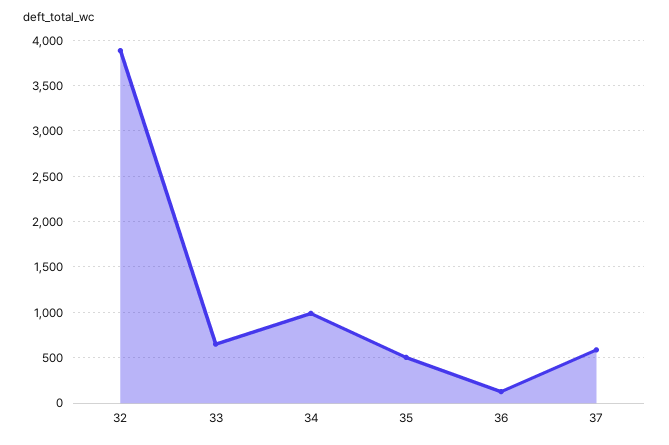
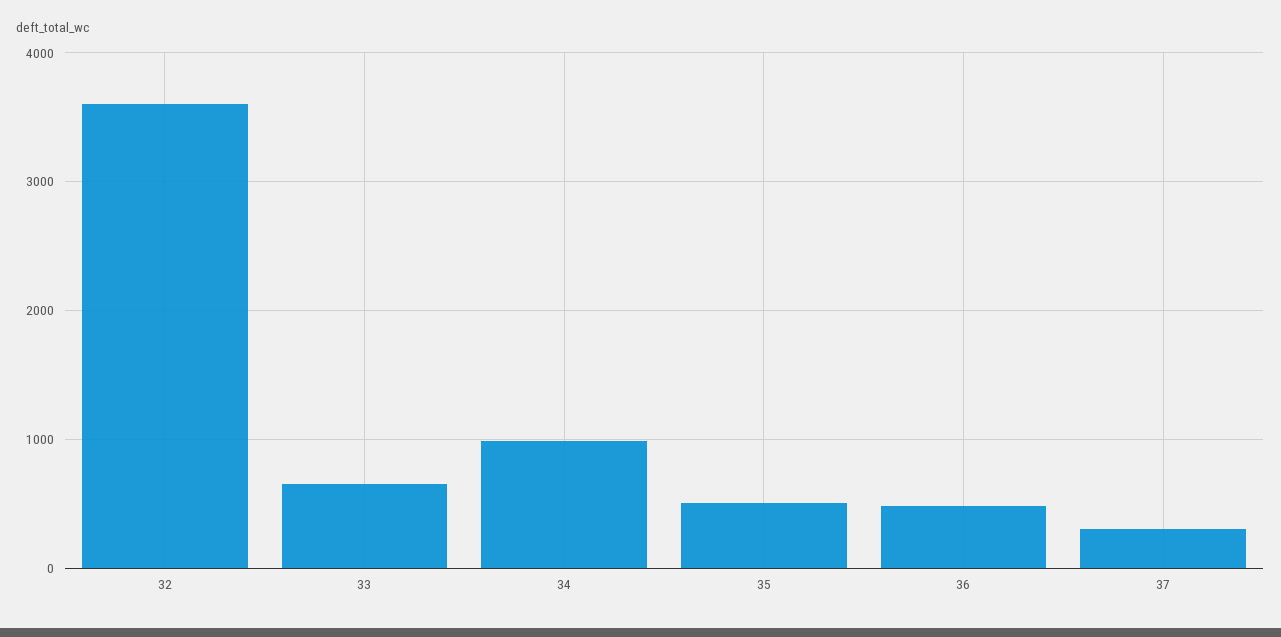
  {
-   "32": 3900,
+   "32": 3600,
    "33": 700,
    "34": 1000,
    "35": 500,
-   "36": 100,
+   "36": 500,
-   "37": 600
+   "37": 300
  }

